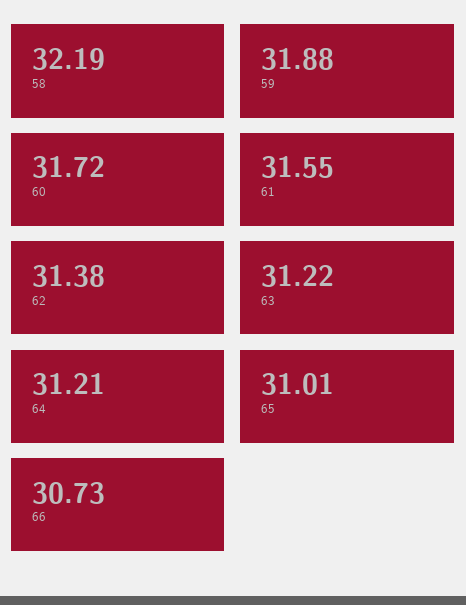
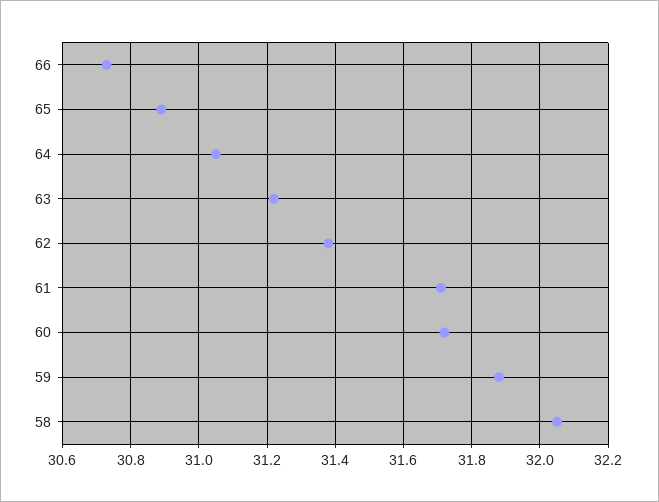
  {
-   "58": 32.19,
+   "58": 32.05,
    "59": 31.88,
    "60": 31.72,
-   "61": 31.55,
+   "61": 31.7,
    "62": 31.38,
    "63": 31.22,
-   "64": 31.21,
+   "64": 31.05,
-   "65": 31.01,
+   "65": 30.9,
    "66": 30.73
  }

